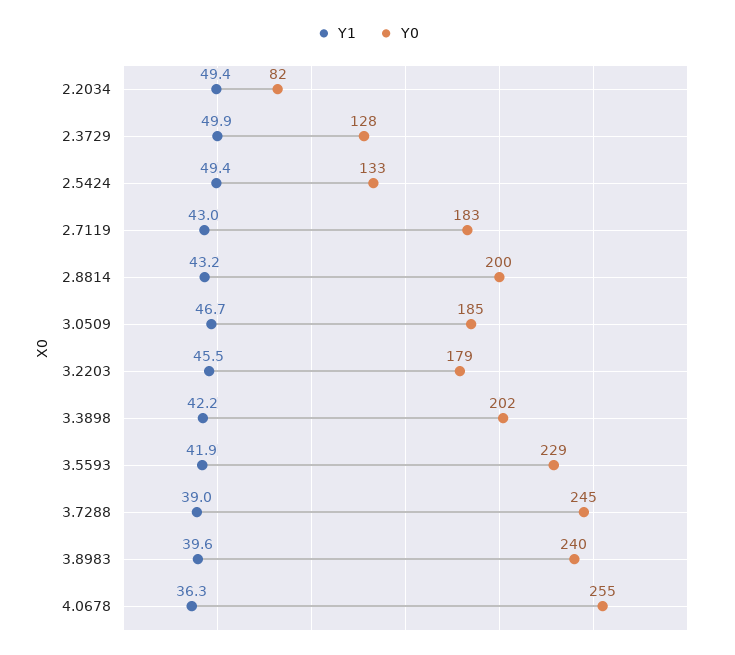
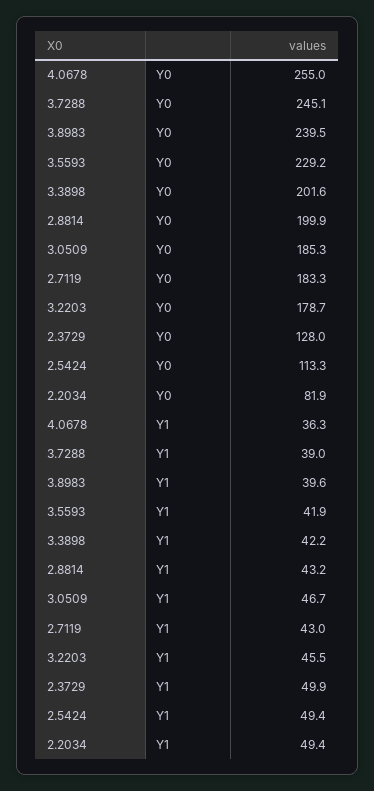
  {
    "Y1": {
      "2.2034": 49.4,
      "2.3729": 49.9,
      "2.5424": 49.4,
      "2.7119": 43,
      "2.8814": 43.2,
      "3.0509": 46.7,
      "3.2203": 45.5,
      "3.3898": 42.2,
      "3.5593": 41.9,
      "3.7288": 39,
      "3.8983": 39.6,
      "4.0678": 36.3
    },
    "Y0": {
      "2.2034": 81.9,
      "2.3729": 128,
-     "2.5424": 133,
+     "2.5424": 113.3,
      "2.7119": 183.3,
      "2.8814": 199.9,
      "3.0509": 185.3,
      "3.2203": 178.7,
      "3.3898": 201.6,
      "3.5593": 229.2,
      "3.7288": 245.1,
      "3.8983": 239.5,
      "4.0678": 255
    }
  }

